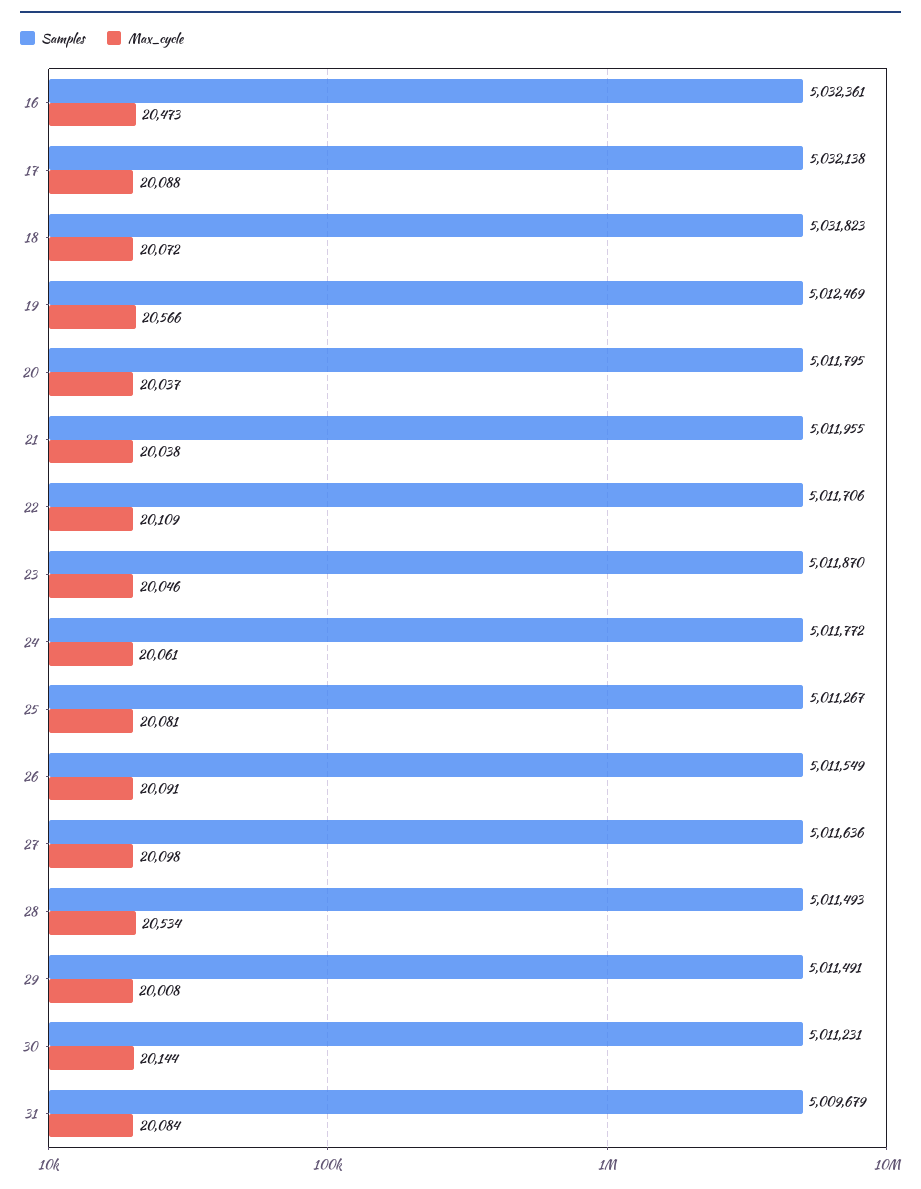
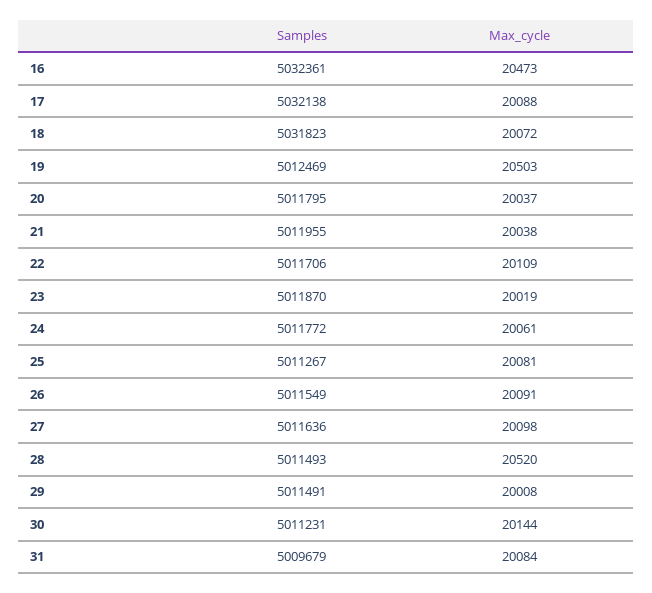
  {
    "Samples": {
      "16": 5032361,
      "17": 5032138,
      "18": 5031823,
      "19": 5012469,
      "20": 5011795,
      "21": 5011955,
      "22": 5011706,
      "23": 5011870,
      "24": 5011772,
      "25": 5011267,
      "26": 5011549,
      "27": 5011636,
      "28": 5011493,
      "29": 5011491,
      "30": 5011231,
      "31": 5009679
    },
    "Max_cycle": {
      "16": 20473,
      "17": 20088,
      "18": 20072,
-     "19": 20566,
+     "19": 20503,
      "20": 20037,
      "21": 20038,
      "22": 20109,
-     "23": 20046,
+     "23": 20019,
      "24": 20061,
      "25": 20081,
      "26": 20091,
      "27": 20098,
-     "28": 20534,
+     "28": 20520,
      "29": 20008,
      "30": 20144,
      "31": 20084
    }
  }

